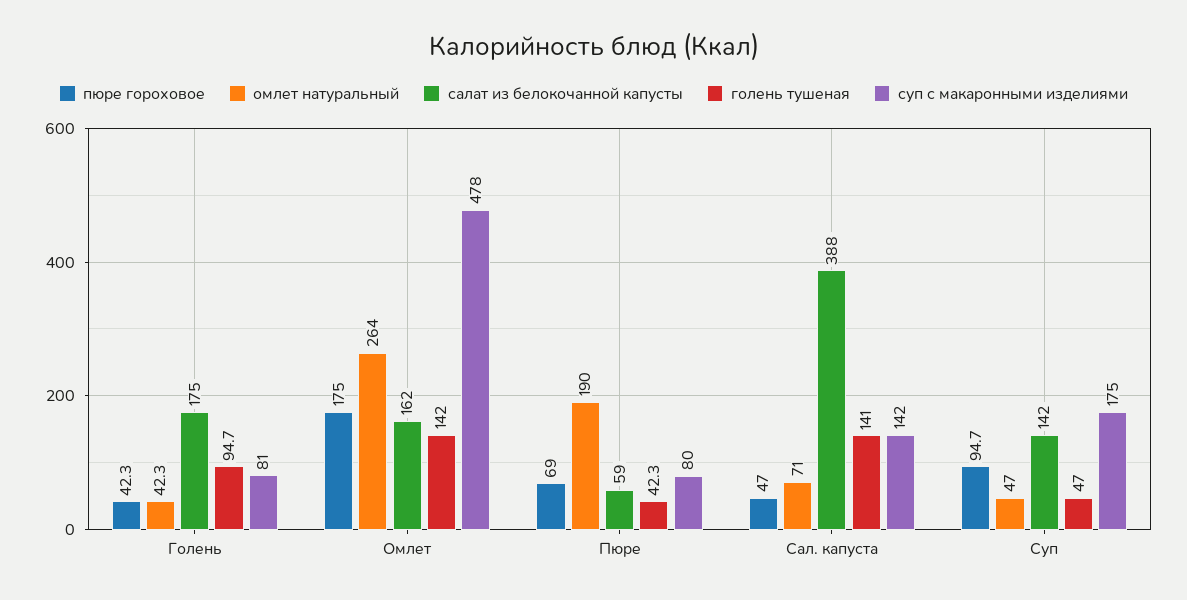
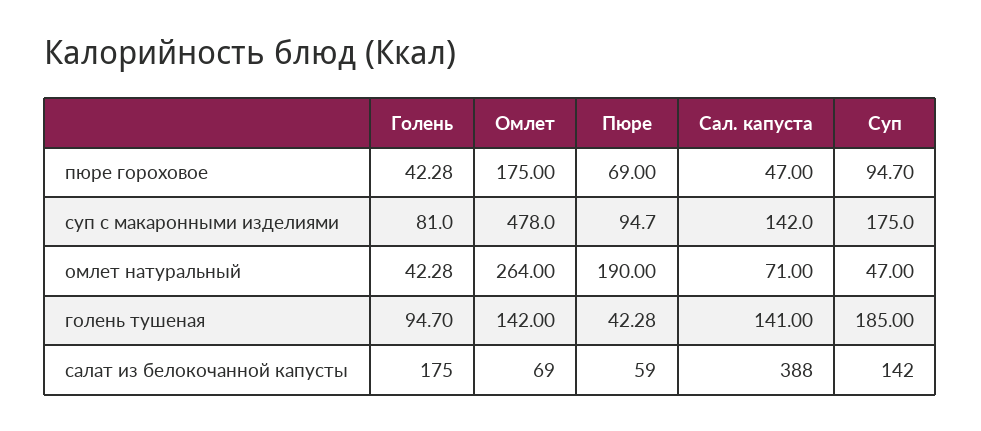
  {
    "пюре гороховое": {
      "Голень": 42.28,
      "Омлет": 175,
      "Пюре": 69,
      "Сал. капуста": 47,
      "Суп": 94.7
    },
    "омлет натуральный": {
      "Голень": 42.28,
      "Омлет": 264,
      "Пюре": 190,
      "Сал. капуста": 71,
      "Суп": 47
    },
    "салат из белокочанной капусты": {
      "Голень": 175,
-     "Омлет": 162,
+     "Омлет": 69,
      "Пюре": 59,
      "Сал. капуста": 388,
      "Суп": 142
    },
    "голень тушеная": {
      "Голень": 94.7,
      "Омлет": 142,
      "Пюре": 42.28,
      "Сал. капуста": 141,
-     "Суп": 47
+     "Суп": 185
    },
    "суп с макаронными изделиями": {
      "Голень": 81,
      "Омлет": 478,
-     "Пюре": 80,
+     "Пюре": 94.7,
      "Сал. капуста": 142,
      "Суп": 175
    }
  }

